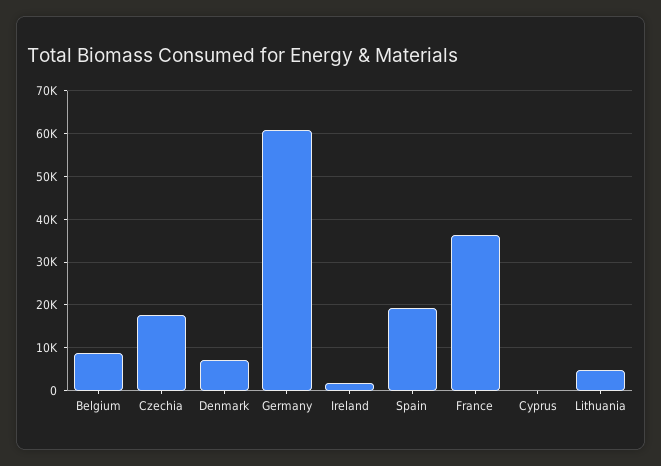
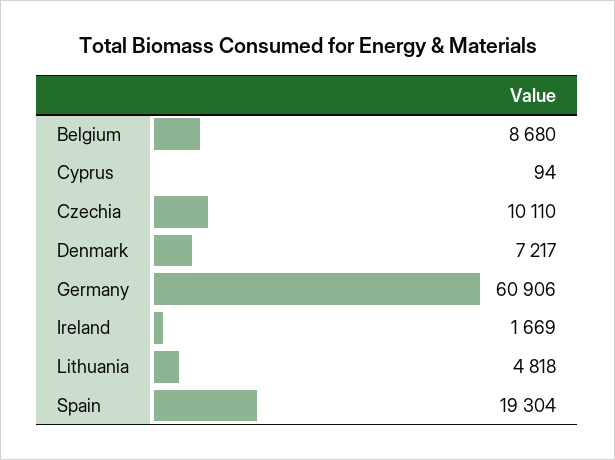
  {
    "Belgium": 8680,
-   "Czechia": 18000,
+   "Czechia": 10110,
    "Denmark": 7217,
    "Germany": 60906,
    "Ireland": 1669,
    "Spain": 19304,
-   "France": 36000,
    "Cyprus": 94,
    "Lithuania": 4818
  }

